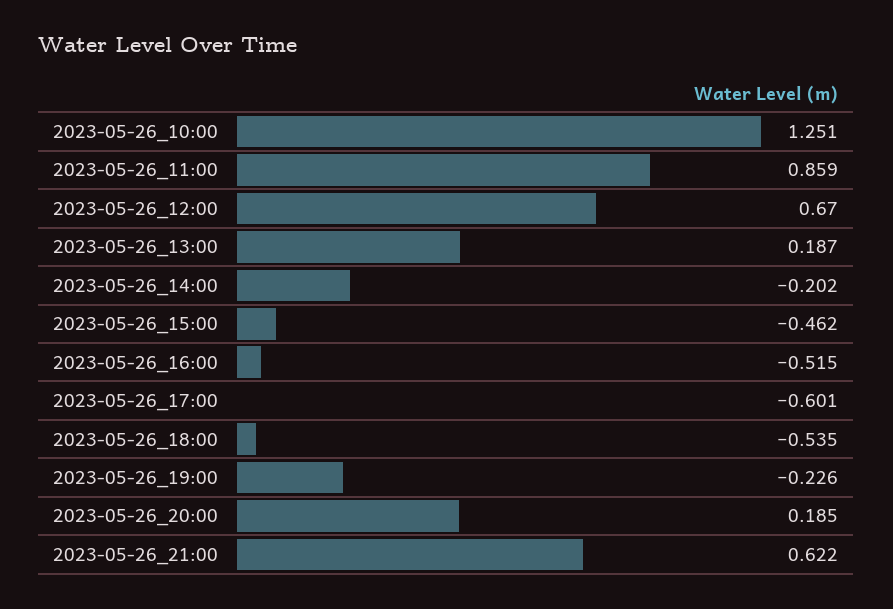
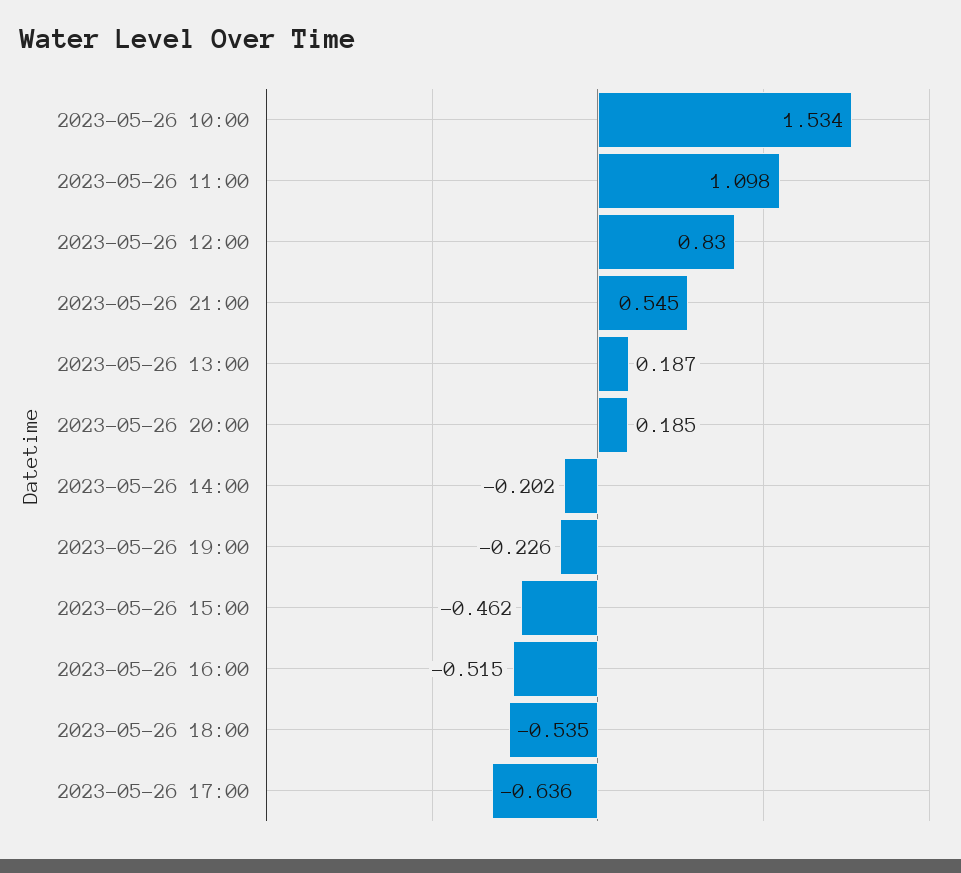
  {
-   "2023-05-26_10:00": 1.251,
+   "2023-05-26_10:00": 1.534,
-   "2023-05-26_11:00": 0.859,
+   "2023-05-26_11:00": 1.098,
-   "2023-05-26_12:00": 0.67,
+   "2023-05-26_12:00": 0.83,
    "2023-05-26_13:00": 0.187,
    "2023-05-26_14:00": -0.202,
    "2023-05-26_15:00": -0.462,
    "2023-05-26_16:00": -0.515,
-   "2023-05-26_17:00": -0.601,
+   "2023-05-26_17:00": -0.636,
    "2023-05-26_18:00": -0.535,
    "2023-05-26_19:00": -0.226,
    "2023-05-26_20:00": 0.185,
-   "2023-05-26_21:00": 0.622
+   "2023-05-26_21:00": 0.545
  }

